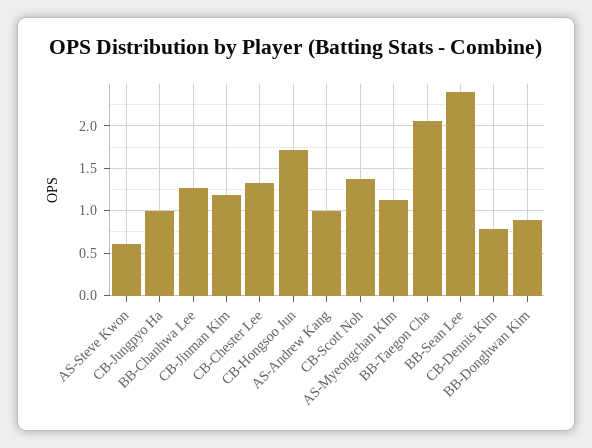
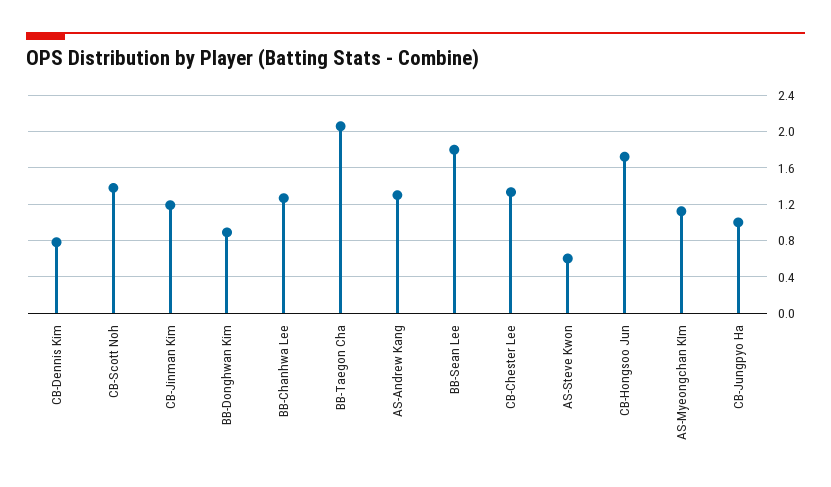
  {
    "AS-Steve Kwon": 0.6,
    "CB-Jungpyo Ha": 1,
    "BB-Chanhwa Lee": 1.3,
    "CB-Jinman Kim": 1.2,
    "CB-Chester Lee": 1.3,
    "CB-Hongsoo Jun": 1.7,
-   "AS-Andrew Kang": 1,
+   "AS-Andrew Kang": 1.3,
    "CB-Scott Noh": 1.4,
    "AS-Myeongchan KIm": 1.1,
    "BB-Taegon Cha": 2.1,
-   "BB-Sean Lee": 2.4,
+   "BB-Sean Lee": 1.8,
    "CB-Dennis Kim": 0.8,
    "BB-Donghwan Kim": 0.9
  }

